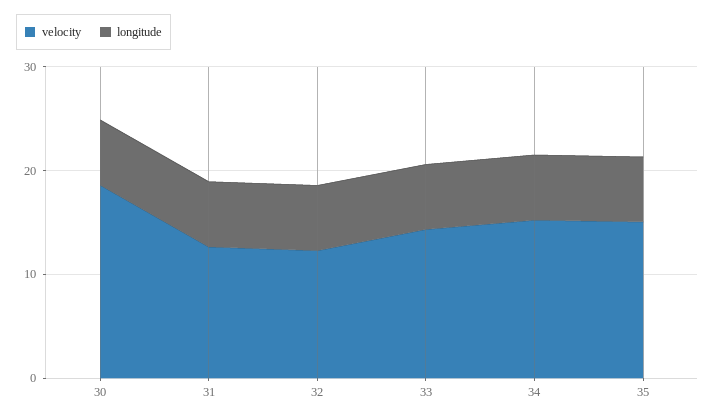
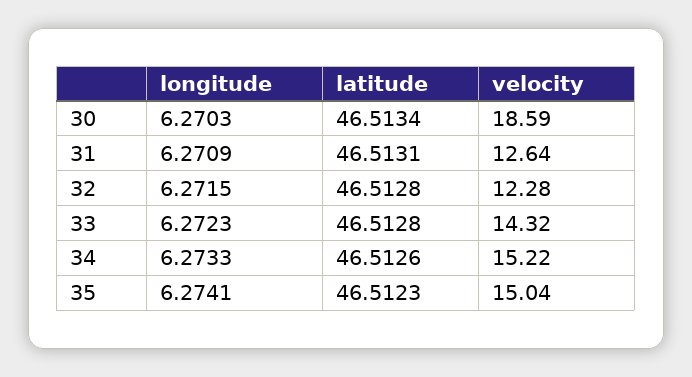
  {
    "velocity": {
      "30": 18.59,
      "31": 12.64,
      "32": 12.28,
      "33": 14.32,
      "34": 15.22,
      "35": 15.04
    },
    "longitude": {
      "30": 6.2703,
      "31": 6.2709,
      "32": 6.2715,
      "33": 6.2723,
      "34": 6.2733,
      "35": 6.2741
-   }
+   },
+   "latitude": {
+     "30": 46.5134,
+     "31": 46.5131,
+     "32": 46.5128,
+     "33": 46.5128,
+     "34": 46.5126,
+     "35": 46.5123
+   }
  }

